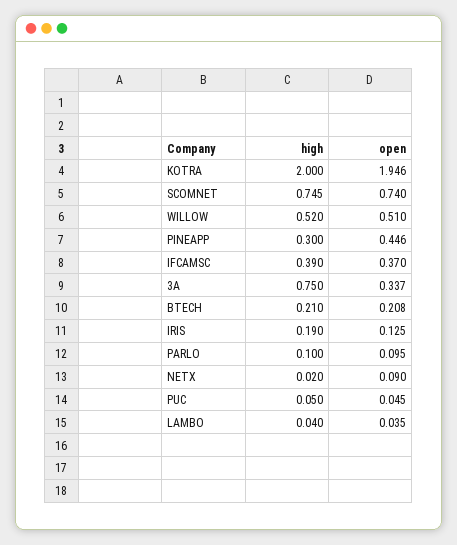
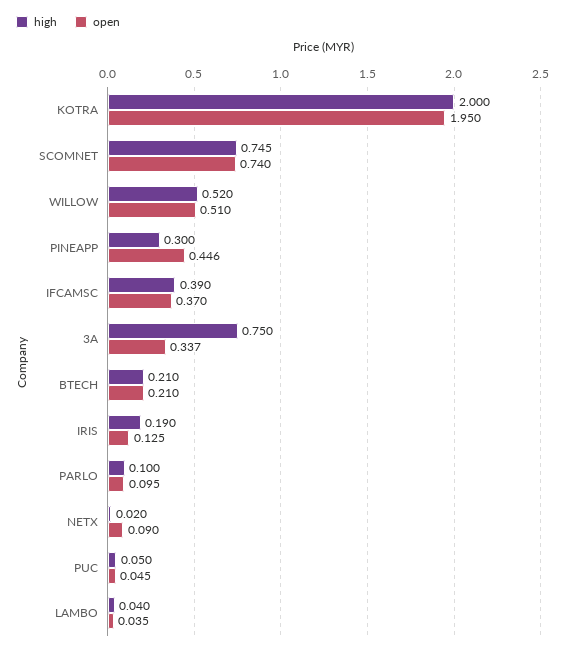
  {
    "high": {
      "KOTRA": 2,
      "SCOMNET": 0.745,
      "WILLOW": 0.52,
      "PINEAPP": 0.3,
      "IFCAMSC": 0.39,
      "3A": 0.75,
      "BTECH": 0.21,
      "IRIS": 0.19,
      "PARLO": 0.1,
      "NETX": 0.02,
      "PUC": 0.05,
      "LAMBO": 0.04
    },
    "open": {
-     "KOTRA": 1.946,
+     "KOTRA": 1.95,
      "SCOMNET": 0.74,
      "WILLOW": 0.51,
      "PINEAPP": 0.446,
      "IFCAMSC": 0.37,
      "3A": 0.337,
-     "BTECH": 0.208,
+     "BTECH": 0.21,
      "IRIS": 0.125,
      "PARLO": 0.095,
      "NETX": 0.09,
      "PUC": 0.045,
      "LAMBO": 0.035
    }
  }

